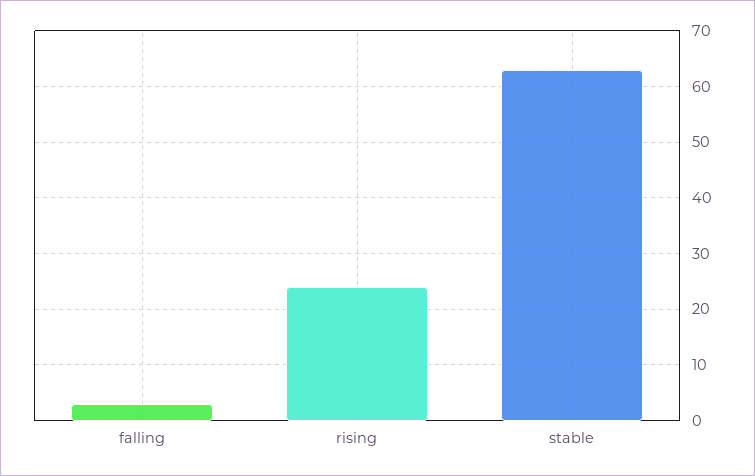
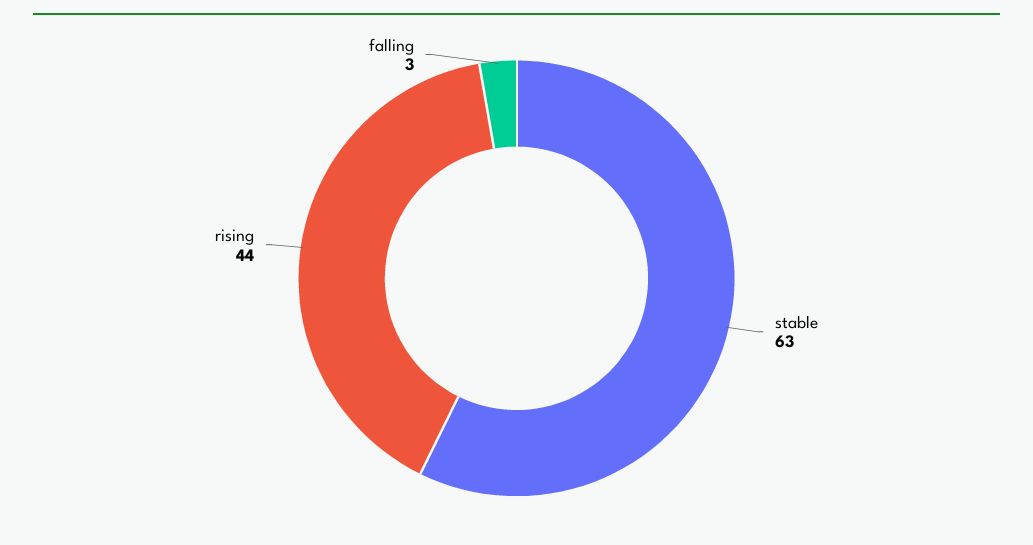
  {
    "falling": 3,
-   "rising": 25,
+   "rising": 44,
    "stable": 63
  }

